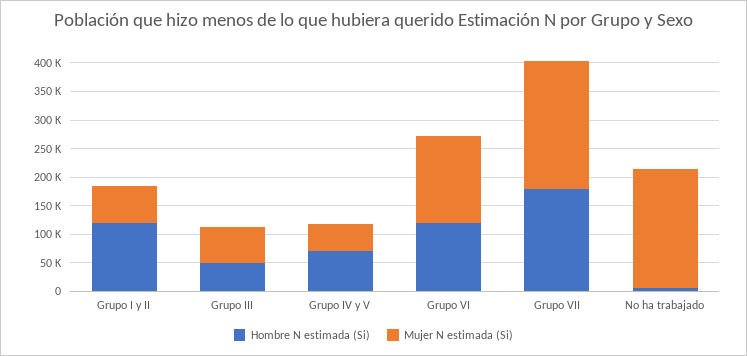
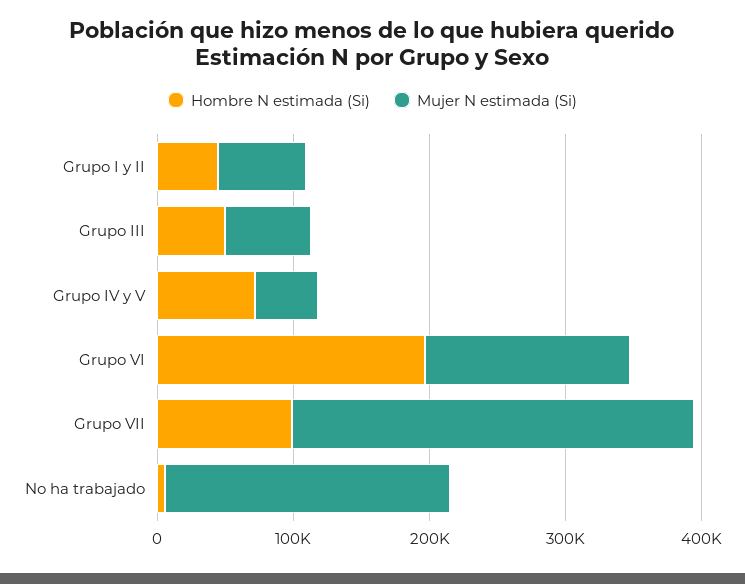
  {
    "Hombre N estimada (Si)": {
-     "Grupo I y II": 125000,
+     "Grupo I y II": 40000,
      "Grupo III": 40000,
      "Grupo IV y V": 80000,
-     "Grupo VI": 125000,
+     "Grupo VI": 200000,
-     "Grupo VII": 175000,
+     "Grupo VII": 100000,
      "No ha trabajado": 0
    },
    "Mujer N estimada (Si)": {
      "Grupo I y II": 60000,
      "Grupo III": 60000,
      "Grupo IV y V": 40000,
      "Grupo VI": 160000,
-     "Grupo VII": 225000,
+     "Grupo VII": 300000,
      "No ha trabajado": 200000
    }
  }

